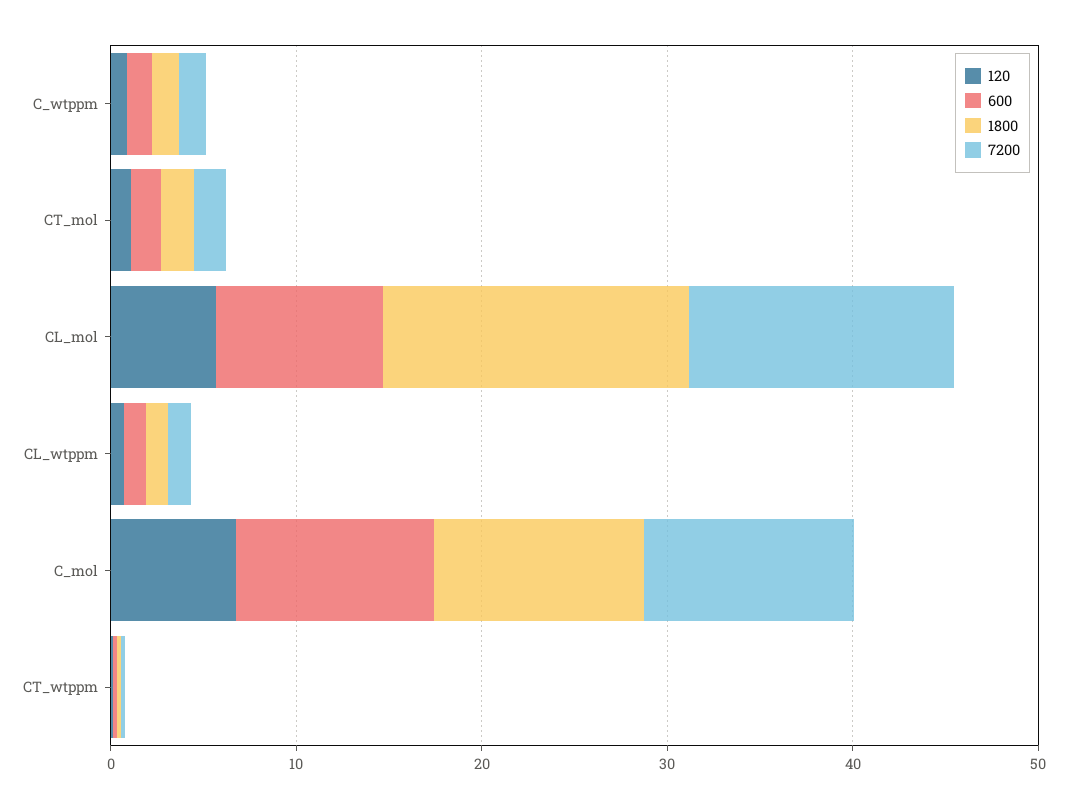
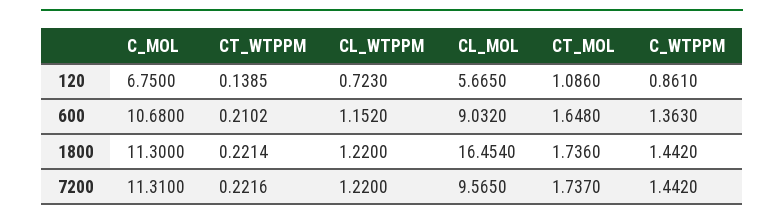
  {
    "120": {
      "C_wtppm": 0.861,
      "CT_mol": 1.086,
      "CL_mol": 5.665,
      "CL_wtppm": 0.723,
      "C_mol": 6.75,
      "CT_wtppm": 0.1385
    },
    "600": {
      "C_wtppm": 1.363,
      "CT_mol": 1.648,
      "CL_mol": 9.032,
      "CL_wtppm": 1.152,
      "C_mol": 10.68,
      "CT_wtppm": 0.2102
    },
    "1800": {
      "C_wtppm": 1.442,
      "CT_mol": 1.736,
      "CL_mol": 16.454,
      "CL_wtppm": 1.22,
      "C_mol": 11.3,
      "CT_wtppm": 0.2214
    },
    "7200": {
      "C_wtppm": 1.442,
      "CT_mol": 1.737,
-     "CL_mol": 14,
+     "CL_mol": 9.565,
      "CL_wtppm": 1.22,
      "C_mol": 11.31,
      "CT_wtppm": 0.2216
    }
  }

